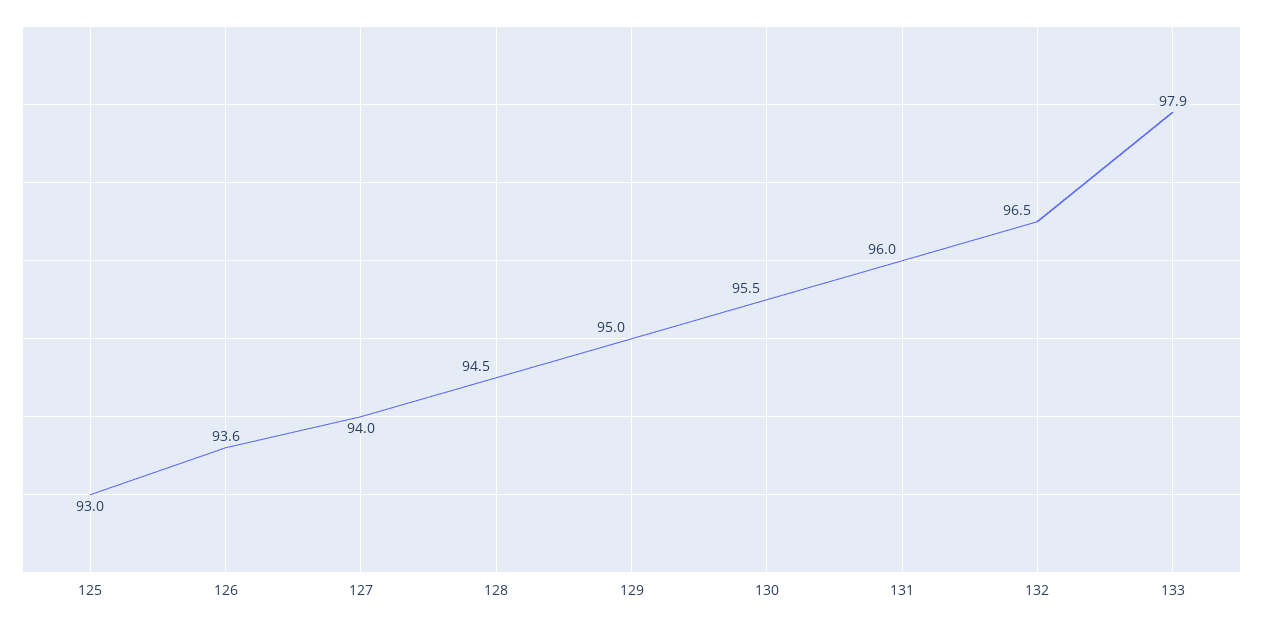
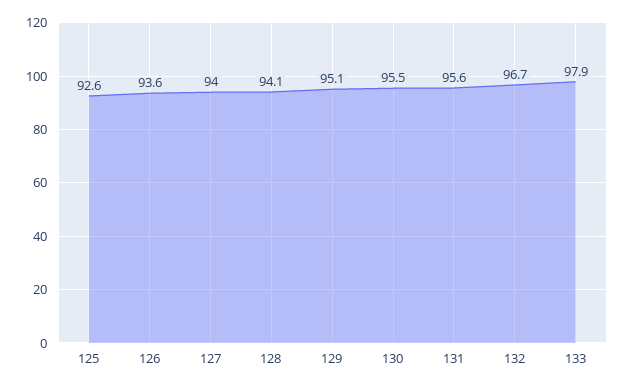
  {
-   "125": 93,
+   "125": 92.6,
    "126": 93.6,
    "127": 94,
-   "128": 94.5,
+   "128": 94.1,
-   "129": 95,
+   "129": 95.1,
    "130": 95.5,
-   "131": 96,
+   "131": 95.6,
-   "132": 96.5,
+   "132": 96.7,
    "133": 97.9
  }

